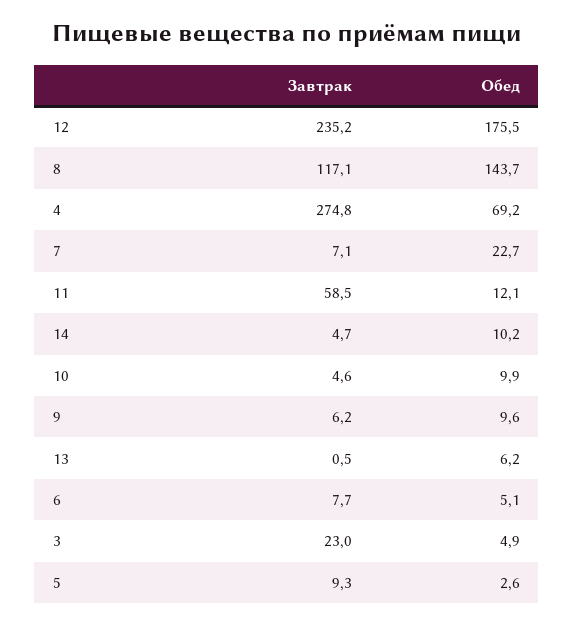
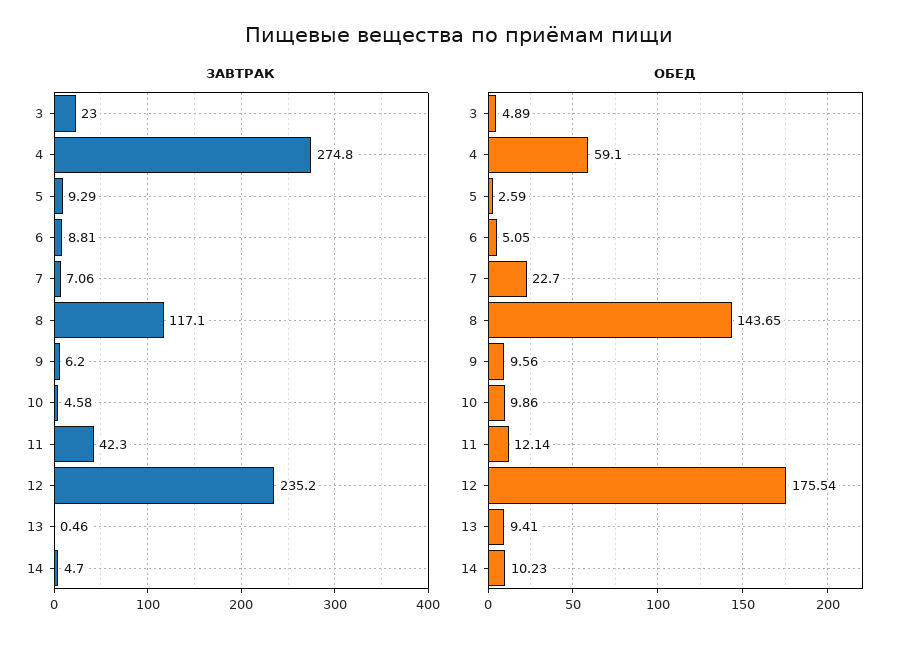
  {
    "Завтрак": {
      "12": 235.2,
      "8": 117.1,
      "4": 274.8,
      "7": 7.06,
-     "11": 58.5,
+     "11": 42.3,
      "14": 4.7,
      "10": 4.58,
      "9": 6.2,
      "13": 0.46,
-     "6": 7.7,
+     "6": 8.81,
      "3": 23,
      "5": 9.29
    },
    "Обед": {
      "12": 175.54,
      "8": 143.65,
-     "4": 69.2,
+     "4": 59.1,
      "7": 22.7,
      "11": 12.14,
      "14": 10.23,
      "10": 9.86,
      "9": 9.56,
-     "13": 6.2,
+     "13": 9.41,
      "6": 5.05,
      "3": 4.89,
      "5": 2.59
    }
  }

